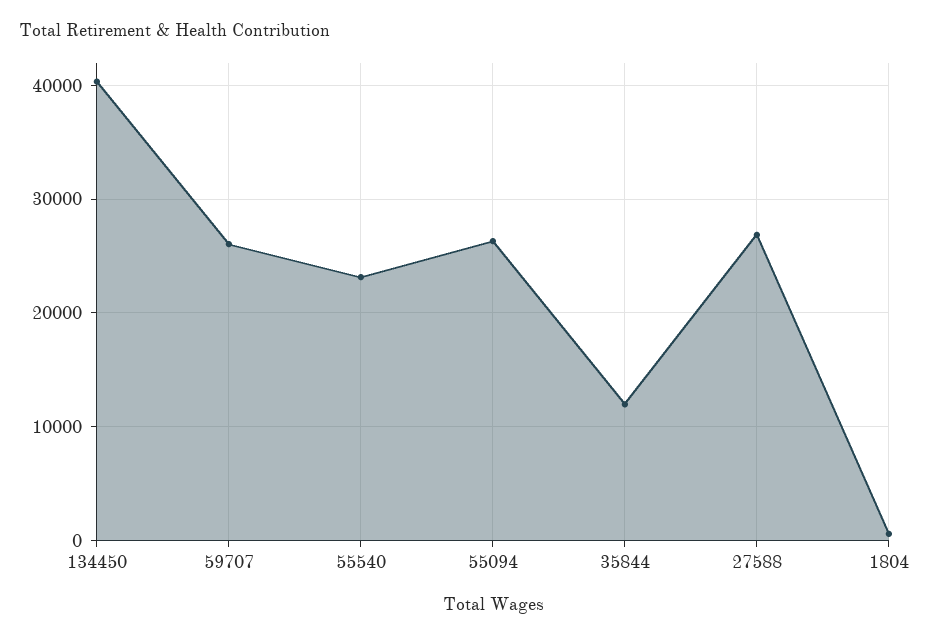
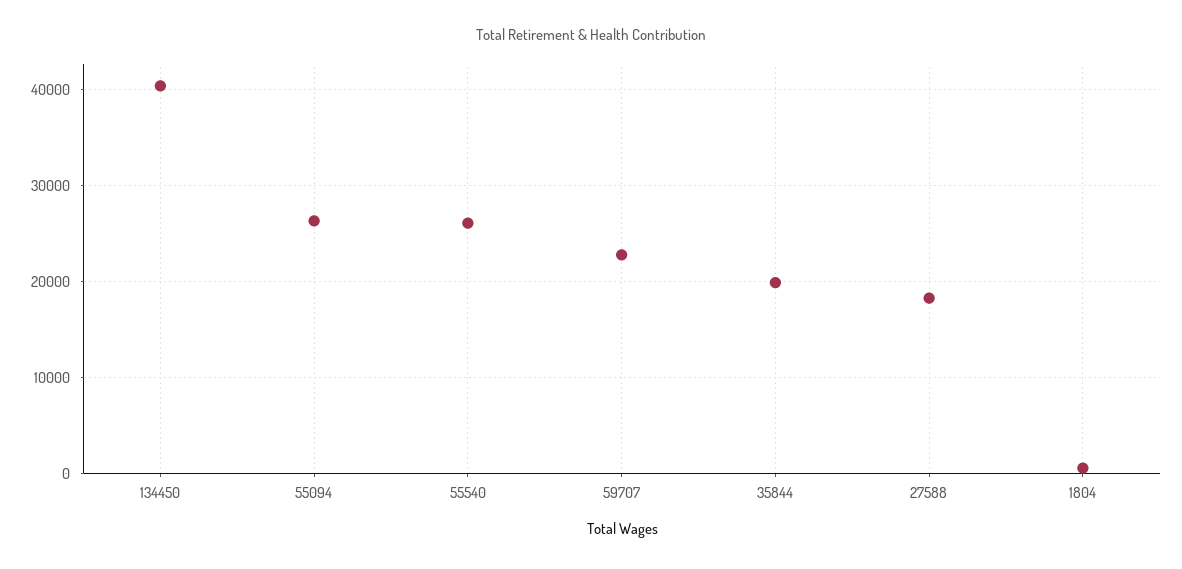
  {
    "134450": 40000,
-   "59707": 26000,
+   "59707": 23000,
-   "55540": 23000,
+   "55540": 26000,
    "55094": 26000,
-   "35844": 12000,
+   "35844": 20000,
-   "27588": 27000,
+   "27588": 18000,
    "1804": 1000
  }

